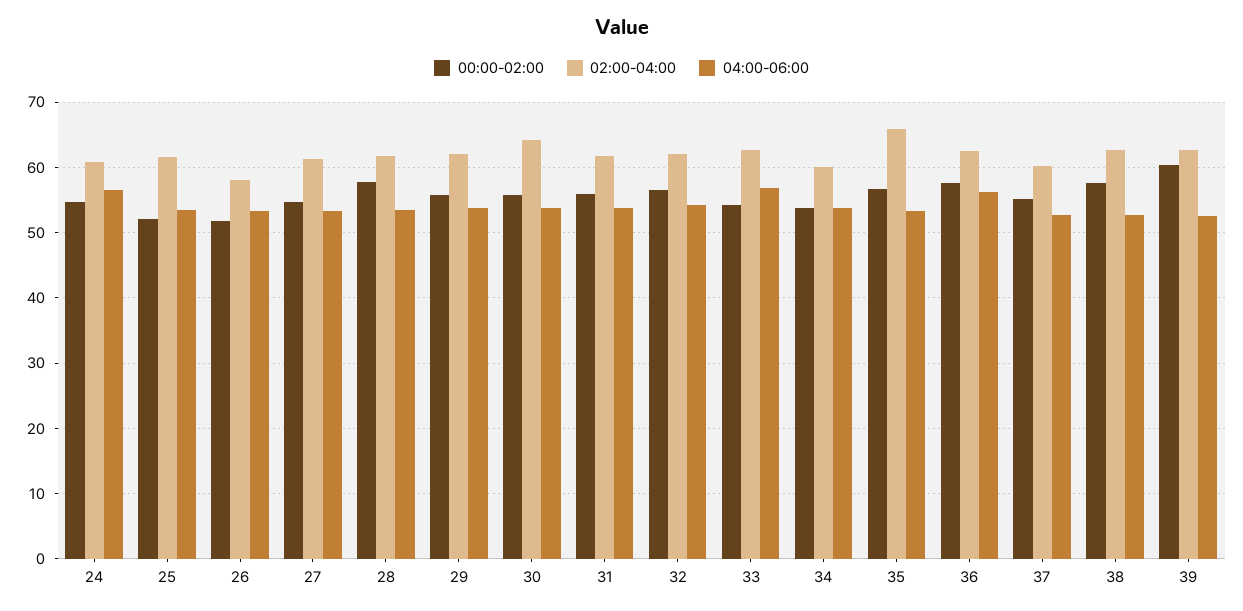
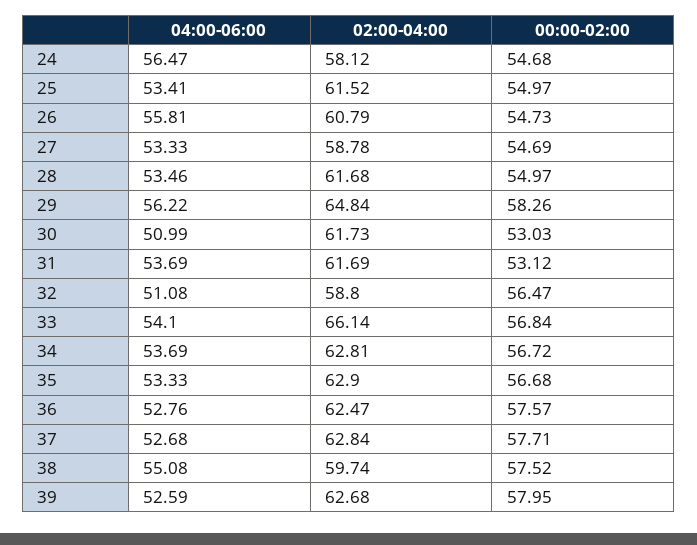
  {
    "00:00-02:00": {
      "24": 54.68,
-     "25": 52,
+     "25": 54.97,
-     "26": 52,
+     "26": 54.73,
      "27": 54.69,
-     "28": 58,
+     "28": 54.97,
-     "29": 56,
+     "29": 58.26,
-     "30": 56,
+     "30": 53.03,
-     "31": 56,
+     "31": 53.12,
      "32": 56.47,
-     "33": 54,
+     "33": 56.84,
-     "34": 54,
+     "34": 56.72,
      "35": 56.68,
      "36": 57.57,
-     "37": 55,
+     "37": 57.71,
      "38": 57.52,
-     "39": 60
+     "39": 57.95
    },
    "02:00-04:00": {
-     "24": 61,
+     "24": 58.12,
      "25": 61.52,
-     "26": 58,
+     "26": 60.79,
-     "27": 61,
+     "27": 58.78,
      "28": 61.68,
-     "29": 62,
+     "29": 64.84,
-     "30": 64,
+     "30": 61.73,
      "31": 61.69,
-     "32": 62,
+     "32": 58.8,
-     "33": 63,
+     "33": 66.14,
-     "34": 60,
+     "34": 62.81,
-     "35": 66,
+     "35": 62.9,
      "36": 62.47,
-     "37": 60,
+     "37": 62.84,
-     "38": 63,
+     "38": 59.74,
      "39": 62.68
    },
    "04:00-06:00": {
      "24": 56.47,
      "25": 53.41,
-     "26": 53,
+     "26": 55.81,
      "27": 53.33,
      "28": 53.46,
-     "29": 54,
+     "29": 56.22,
-     "30": 54,
+     "30": 50.99,
      "31": 53.69,
-     "32": 54,
+     "32": 51.08,
-     "33": 57,
+     "33": 54.1,
      "34": 53.69,
      "35": 53.33,
-     "36": 56,
+     "36": 52.76,
      "37": 52.68,
-     "38": 53,
+     "38": 55.08,
      "39": 52.59
    }
  }

